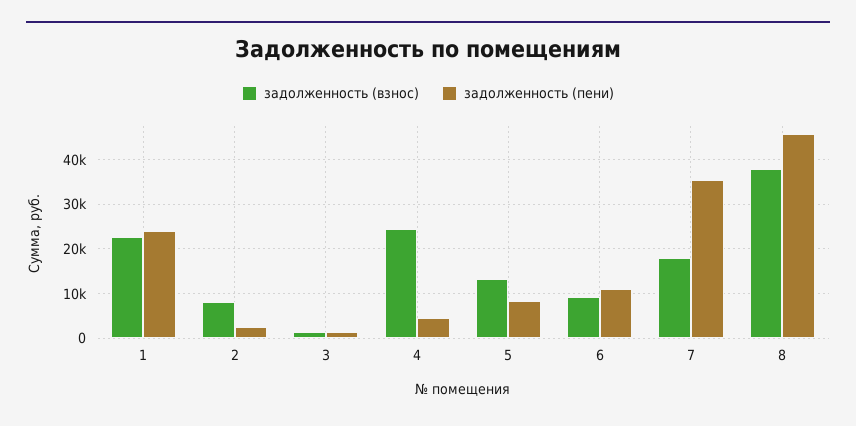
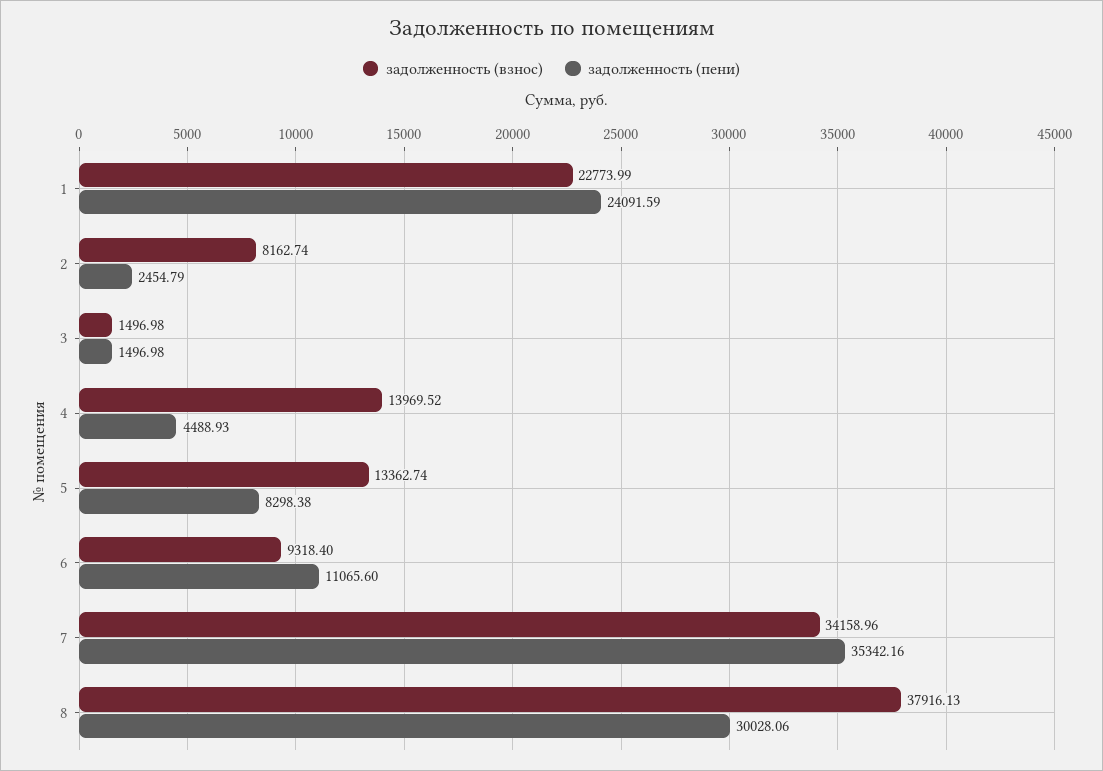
  {
    "задолженность (взнос)": {
      "1": 22773.99,
      "2": 8162.74,
      "3": 1496.98,
-     "4": 24000,
+     "4": 13969.52,
      "5": 13362.74,
      "6": 9318.4,
-     "7": 18000,
+     "7": 34158.96,
      "8": 37916.13
    },
    "задолженность (пени)": {
      "1": 24091.59,
      "2": 2454.79,
      "3": 1496.98,
      "4": 4488.93,
      "5": 8298.38,
      "6": 11065.6,
      "7": 35342.16,
-     "8": 46000
+     "8": 30028.06
    }
  }

